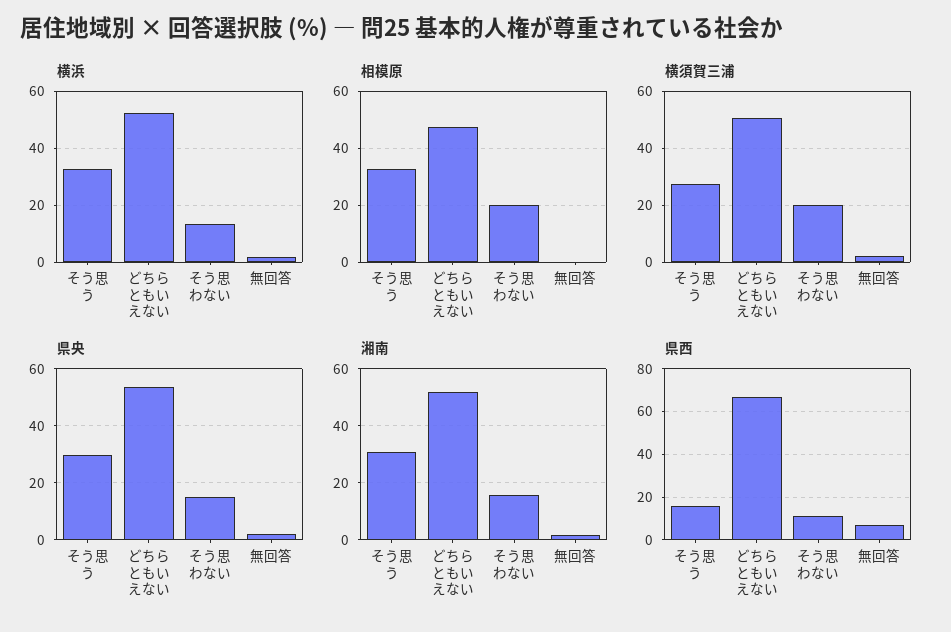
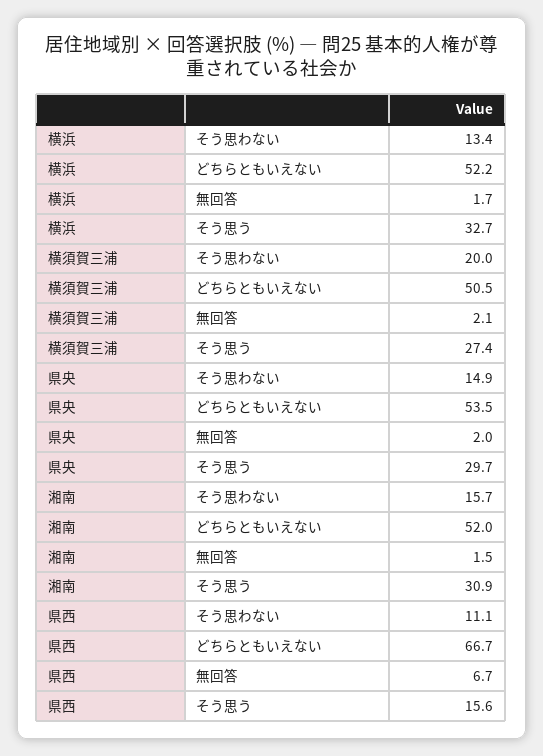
  {
    "横浜": {
      "そう思う": 32.7,
      "どちらともいえない": 52.2,
      "そう思わない": 13.4,
      "無回答": 1.7
    },
-   "相模原": {
-     "そう思う": 32.5,
-     "どちらともいえない": 47.5,
-     "そう思わない": 20,
-     "無回答": 0
-   },
    "横須賀三浦": {
      "そう思う": 27.4,
      "どちらともいえない": 50.5,
      "そう思わない": 20,
      "無回答": 2.1
    },
    "県央": {
      "そう思う": 29.7,
      "どちらともいえない": 53.5,
      "そう思わない": 14.9,
      "無回答": 2
    },
    "湘南": {
      "そう思う": 30.9,
      "どちらともいえない": 52,
      "そう思わない": 15.7,
      "無回答": 1.5
    },
    "県西": {
      "そう思う": 15.6,
      "どちらともいえない": 66.7,
      "そう思わない": 11.1,
      "無回答": 6.7
    }
  }

